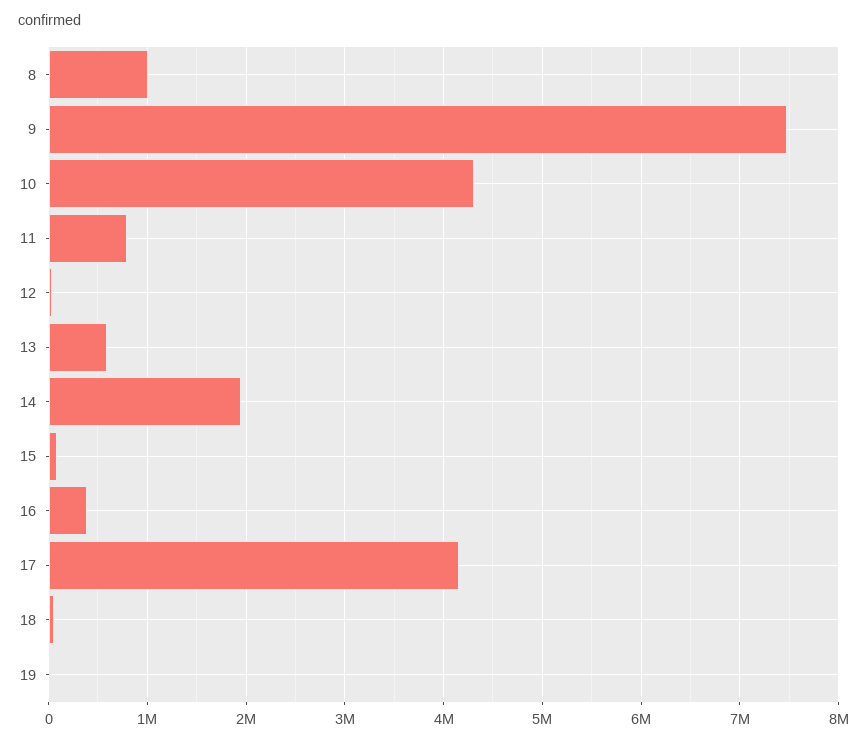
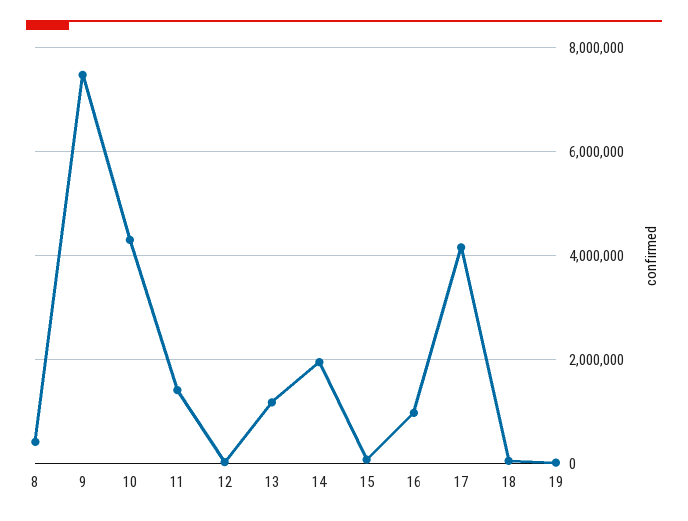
  {
-   "8": 1000000,
+   "8": 400000,
    "9": 7500000,
    "10": 4300000,
-   "11": 800000,
+   "11": 1400000,
    "12": 0,
-   "13": 600000,
+   "13": 1200000,
    "14": 2000000,
    "15": 100000,
-   "16": 400000,
+   "16": 1000000,
    "17": 4200000,
    "18": 100000,
    "19": 0
  }

